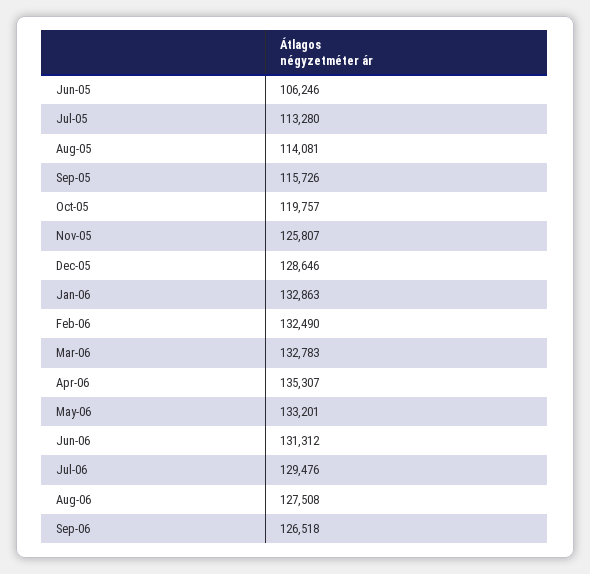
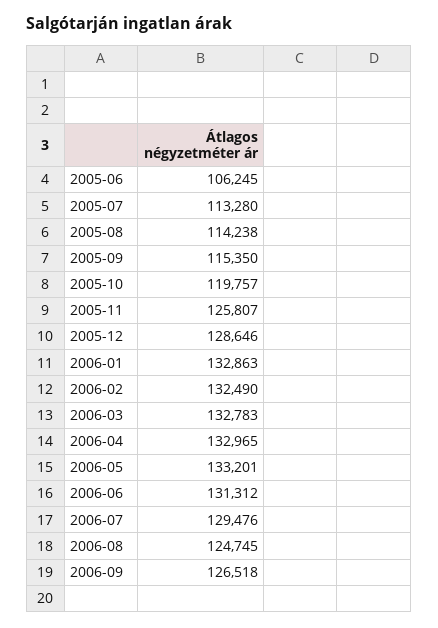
  {
-   "Jun-05": 106246,
+   "Jun-05": 106245,
    "Jul-05": 113280,
-   "Aug-05": 114081,
+   "Aug-05": 114238,
-   "Sep-05": 115726,
+   "Sep-05": 115350,
    "Oct-05": 119757,
    "Nov-05": 125807,
    "Dec-05": 128646,
    "Jan-06": 132863,
    "Feb-06": 132490,
    "Mar-06": 132783,
-   "Apr-06": 135307,
+   "Apr-06": 132965,
    "May-06": 133201,
    "Jun-06": 131312,
    "Jul-06": 129476,
-   "Aug-06": 127508,
+   "Aug-06": 124745,
    "Sep-06": 126518
  }

